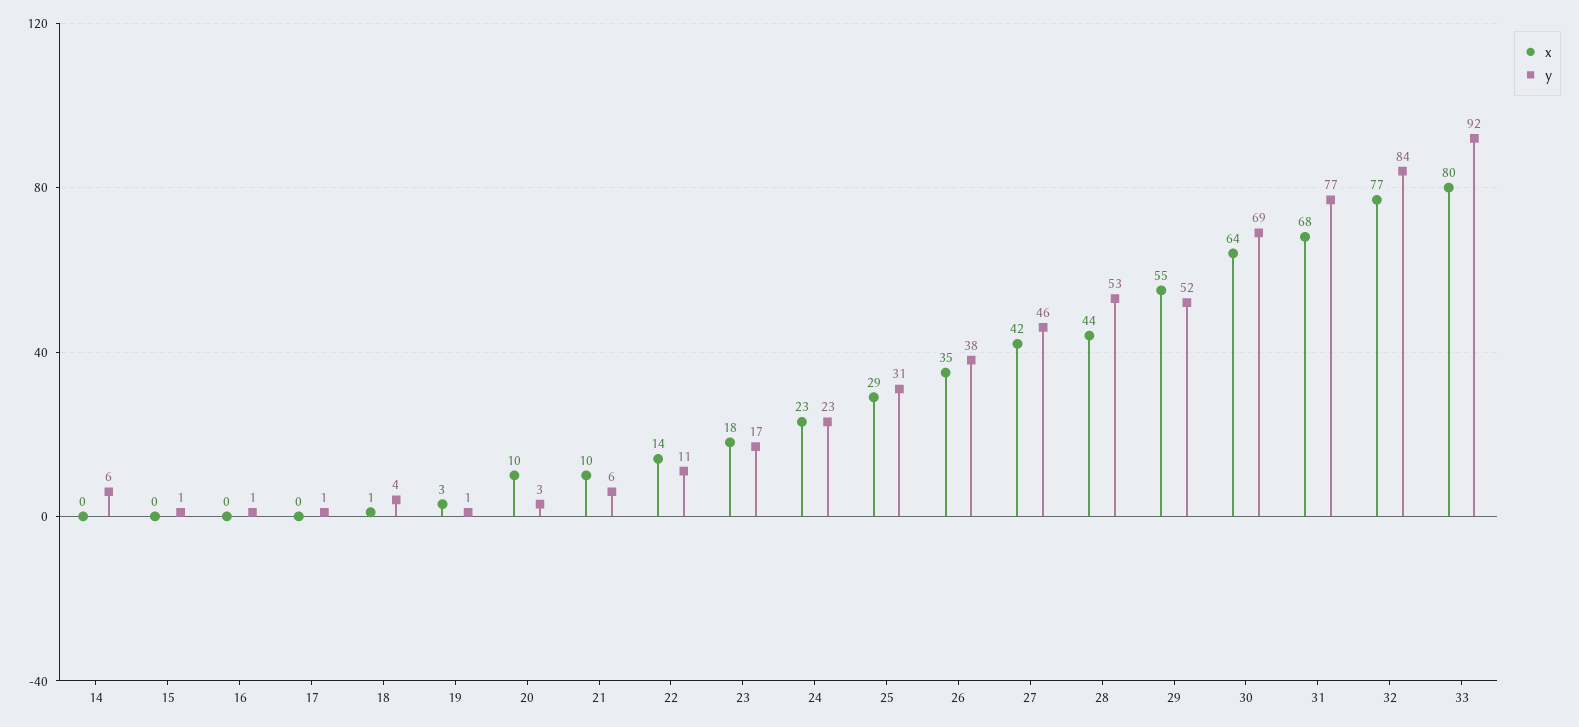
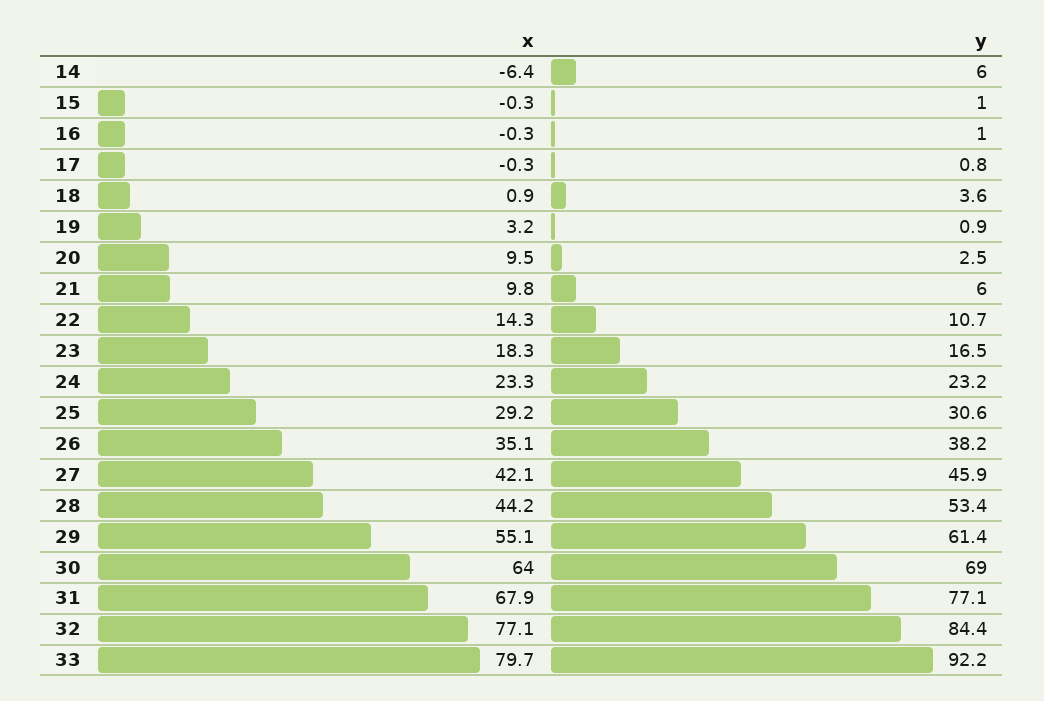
  {
    "x": {
-     "14": 0,
+     "14": -6.4,
      "15": -0.3,
      "16": -0.3,
      "17": -0.3,
      "18": 0.9,
      "19": 3.2,
      "20": 9.5,
      "21": 9.8,
      "22": 14.3,
      "23": 18.3,
      "24": 23.3,
      "25": 29.2,
      "26": 35.1,
      "27": 42.1,
      "28": 44.2,
      "29": 55.1,
      "30": 64,
      "31": 67.9,
      "32": 77.1,
      "33": 79.7
    },
    "y": {
      "14": 6,
      "15": 1,
      "16": 1,
      "17": 0.8,
      "18": 3.6,
      "19": 0.9,
      "20": 2.5,
      "21": 6,
      "22": 10.7,
      "23": 16.5,
      "24": 23.2,
      "25": 30.6,
      "26": 38.2,
      "27": 45.9,
      "28": 53.4,
-     "29": 52,
+     "29": 61.4,
      "30": 69,
      "31": 77.1,
      "32": 84.4,
      "33": 92.2
    }
  }

